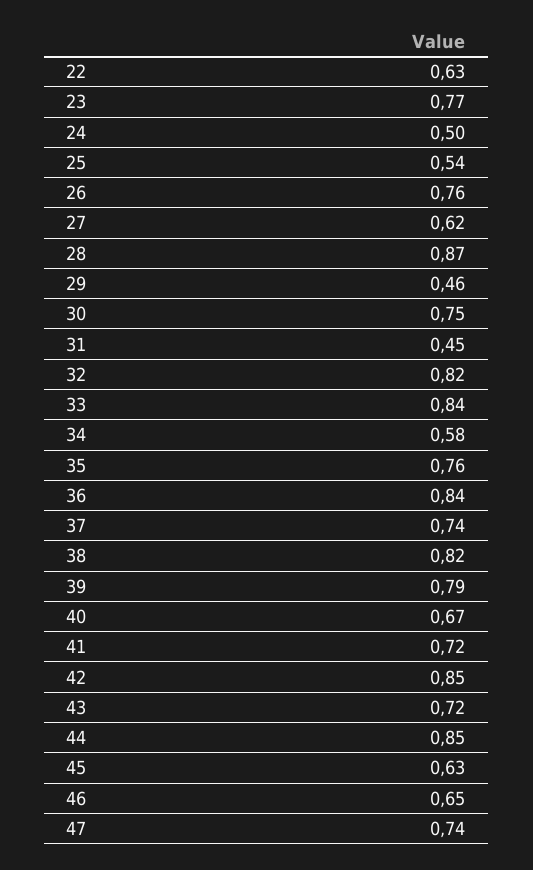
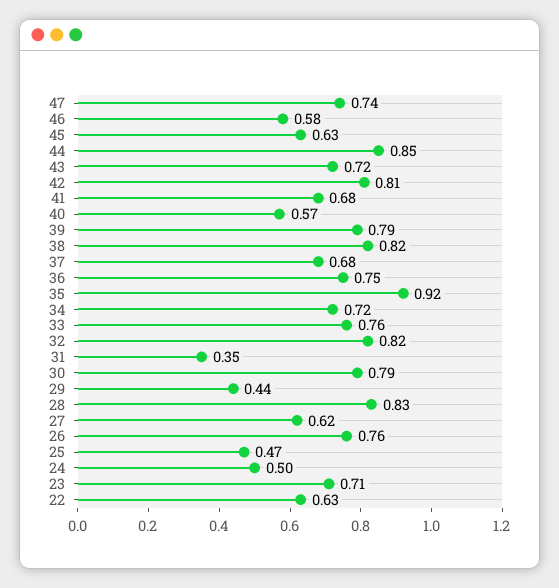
  {
    "22": 0.63,
-   "23": 0.77,
+   "23": 0.71,
    "24": 0.5,
-   "25": 0.54,
+   "25": 0.47,
    "26": 0.76,
    "27": 0.62,
-   "28": 0.87,
+   "28": 0.83,
-   "29": 0.46,
+   "29": 0.44,
-   "30": 0.75,
+   "30": 0.79,
-   "31": 0.45,
+   "31": 0.35,
    "32": 0.82,
-   "33": 0.84,
+   "33": 0.76,
-   "34": 0.58,
+   "34": 0.72,
-   "35": 0.76,
+   "35": 0.92,
-   "36": 0.84,
+   "36": 0.75,
-   "37": 0.74,
+   "37": 0.68,
    "38": 0.82,
    "39": 0.79,
-   "40": 0.67,
+   "40": 0.57,
-   "41": 0.72,
+   "41": 0.68,
-   "42": 0.85,
+   "42": 0.81,
    "43": 0.72,
    "44": 0.85,
    "45": 0.63,
-   "46": 0.65,
+   "46": 0.58,
    "47": 0.74
  }

